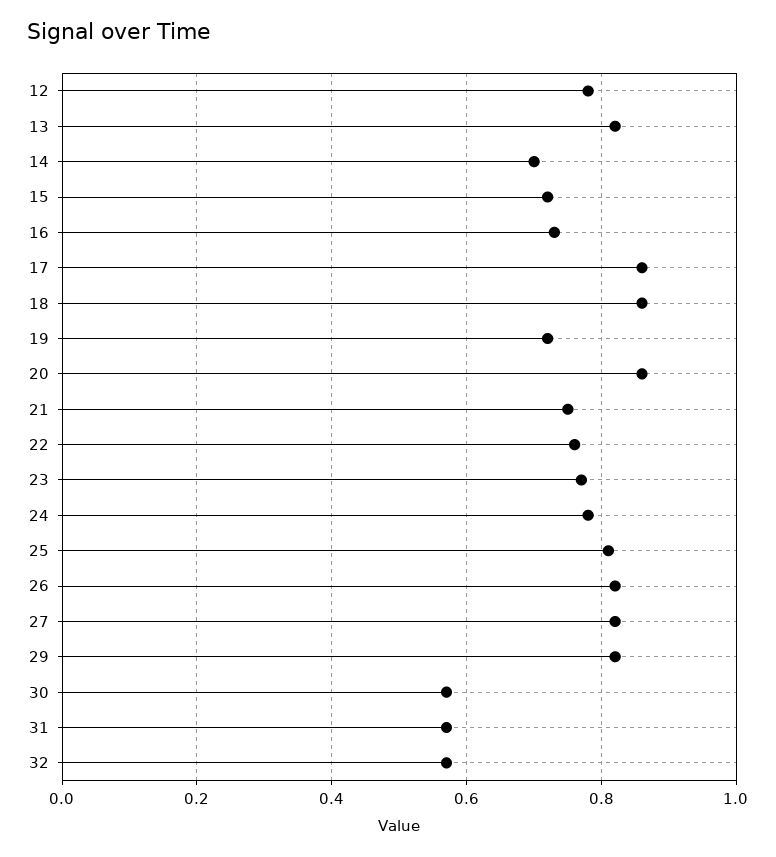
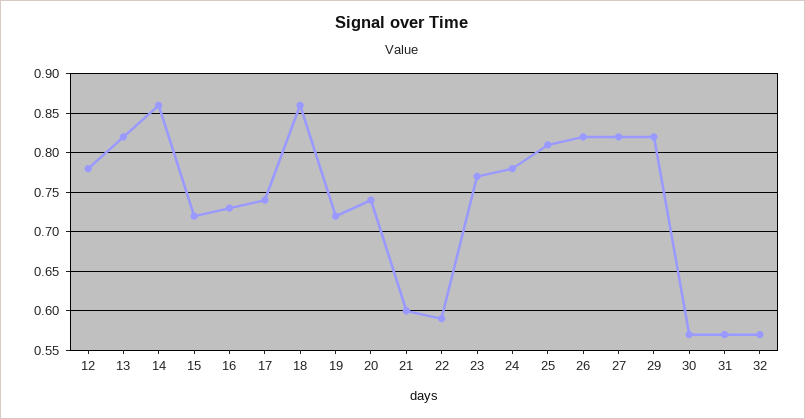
  {
    "12": 0.78,
    "13": 0.82,
-   "14": 0.7,
+   "14": 0.86,
    "15": 0.72,
    "16": 0.73,
-   "17": 0.85,
+   "17": 0.74,
    "18": 0.86,
    "19": 0.72,
-   "20": 0.85,
+   "20": 0.74,
-   "21": 0.75,
+   "21": 0.6,
-   "22": 0.75,
+   "22": 0.59,
    "23": 0.77,
    "24": 0.78,
    "25": 0.81,
    "26": 0.82,
    "27": 0.82,
    "29": 0.82,
    "30": 0.57,
    "31": 0.57,
    "32": 0.57
  }

